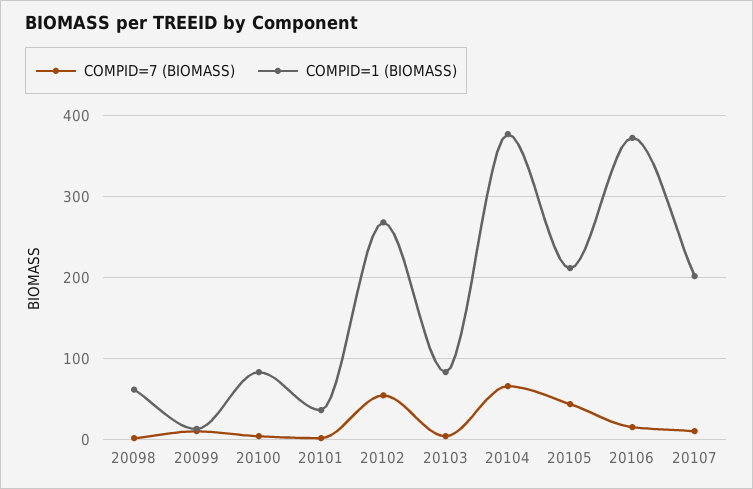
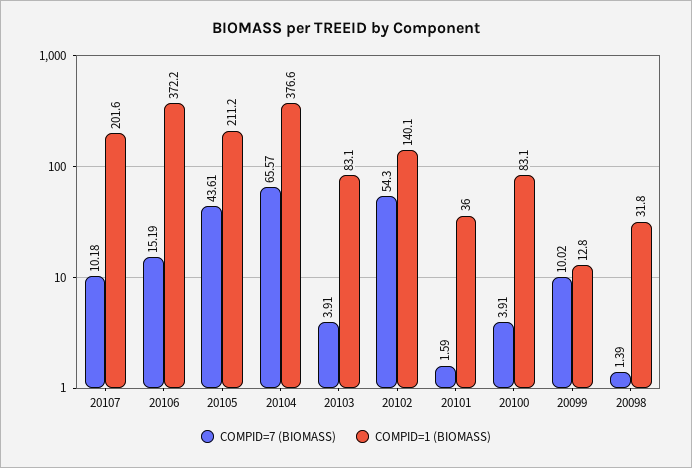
  {
    "COMPID=7 (BIOMASS)": {
      "20098": 1.39,
      "20099": 10.02,
      "20100": 3.91,
      "20101": 1.59,
      "20102": 54.3,
      "20103": 3.91,
      "20104": 65.57,
      "20105": 43.61,
      "20106": 15.19,
      "20107": 10.18
    },
    "COMPID=1 (BIOMASS)": {
-     "20098": 60,
+     "20098": 31.8,
      "20099": 12.8,
      "20100": 83.1,
      "20101": 36,
-     "20102": 270,
+     "20102": 140.1,
      "20103": 83.1,
      "20104": 376.6,
      "20105": 211.2,
      "20106": 372.2,
      "20107": 201.6
    }
  }

